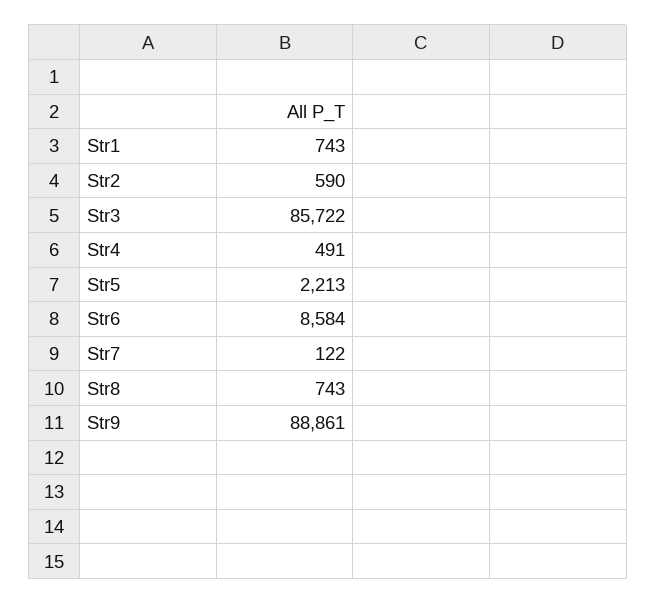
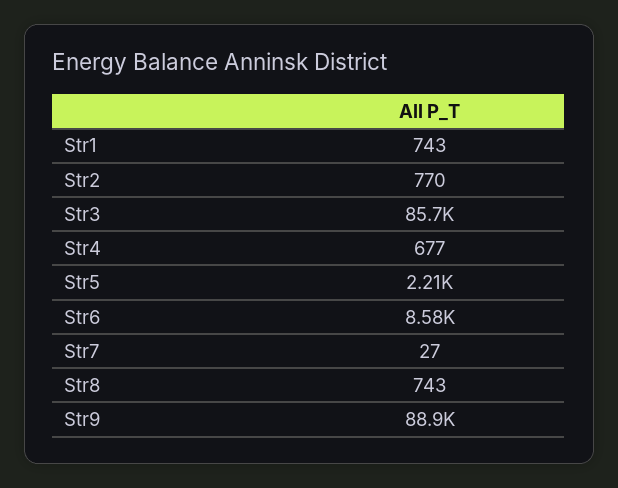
  {
    "Str1": 743,
-   "Str2": 590,
+   "Str2": 770,
    "Str3": 85722,
-   "Str4": 491,
+   "Str4": 677,
    "Str5": 2213,
    "Str6": 8584,
-   "Str7": 122,
+   "Str7": 27,
    "Str8": 743,
    "Str9": 88861
  }

